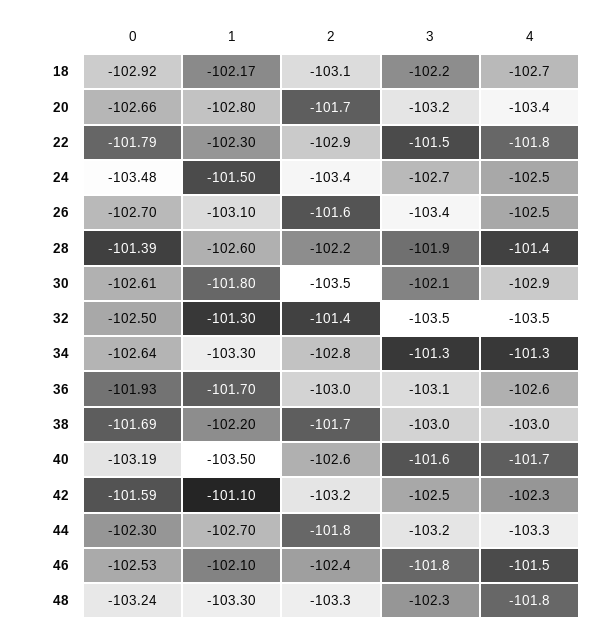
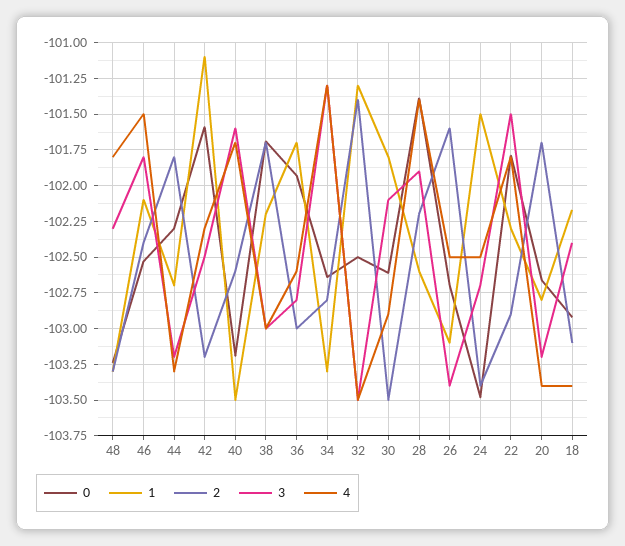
  {
    "0": {
      "18": -102.92,
      "20": -102.66,
      "22": -101.79,
      "24": -103.48,
      "26": -102.7,
      "28": -101.39,
      "30": -102.61,
      "32": -102.5,
      "34": -102.64,
      "36": -101.93,
      "38": -101.69,
      "40": -103.19,
      "42": -101.59,
      "44": -102.3,
      "46": -102.53,
      "48": -103.24
    },
    "1": {
      "18": -102.17,
      "20": -102.8,
      "22": -102.3,
      "24": -101.5,
      "26": -103.1,
      "28": -102.6,
      "30": -101.8,
      "32": -101.3,
      "34": -103.3,
      "36": -101.7,
      "38": -102.2,
      "40": -103.5,
      "42": -101.1,
      "44": -102.7,
      "46": -102.1,
      "48": -103.3
    },
    "2": {
      "18": -103.1,
      "20": -101.7,
      "22": -102.9,
      "24": -103.4,
      "26": -101.6,
      "28": -102.2,
      "30": -103.5,
      "32": -101.4,
      "34": -102.8,
      "36": -103,
      "38": -101.7,
      "40": -102.6,
      "42": -103.2,
      "44": -101.8,
      "46": -102.4,
      "48": -103.3
    },
    "3": {
-     "18": -102.2,
+     "18": -102.4,
      "20": -103.2,
      "22": -101.5,
      "24": -102.7,
      "26": -103.4,
      "28": -101.9,
      "30": -102.1,
      "32": -103.5,
      "34": -101.3,
-     "36": -103.1,
+     "36": -102.8,
      "38": -103,
      "40": -101.6,
      "42": -102.5,
      "44": -103.2,
      "46": -101.8,
      "48": -102.3
    },
    "4": {
-     "18": -102.7,
+     "18": -103.4,
      "20": -103.4,
      "22": -101.8,
      "24": -102.5,
      "26": -102.5,
      "28": -101.4,
      "30": -102.9,
      "32": -103.5,
      "34": -101.3,
      "36": -102.6,
      "38": -103,
      "40": -101.7,
      "42": -102.3,
      "44": -103.3,
      "46": -101.5,
      "48": -101.8
    }
  }

